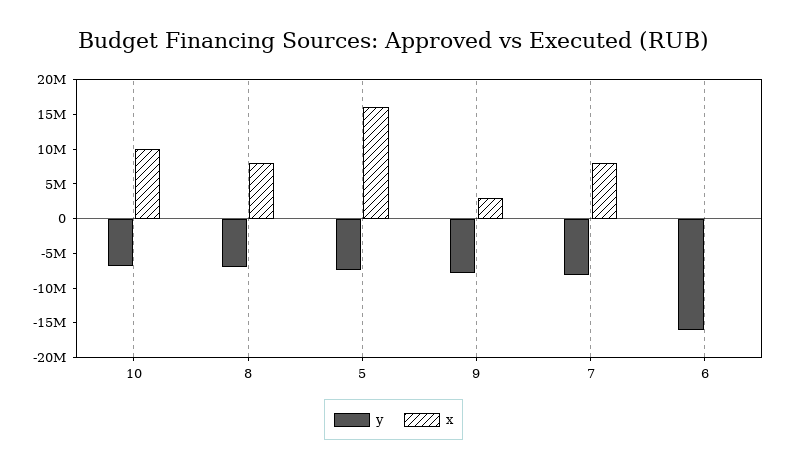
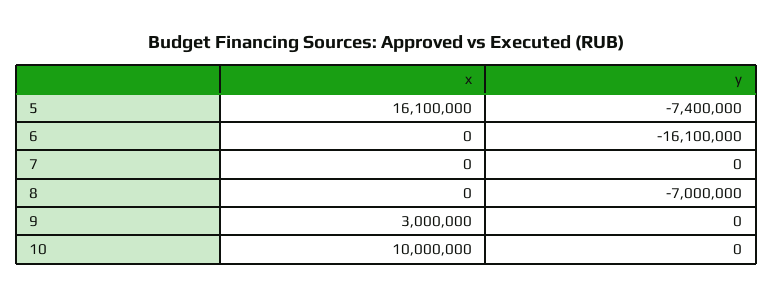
  {
    "y": {
-     "10": -7500000,
+     "10": 0,
      "8": -7000000,
      "5": -7400000,
-     "9": -7500000,
+     "9": 0,
-     "7": -7500000,
+     "7": 0,
      "6": -16100000
    },
    "x": {
      "10": 10000000,
-     "8": 7500000,
+     "8": 0,
      "5": 16100000,
      "9": 3000000,
-     "7": 7500000,
+     "7": 0,
      "6": 0
    }
  }

